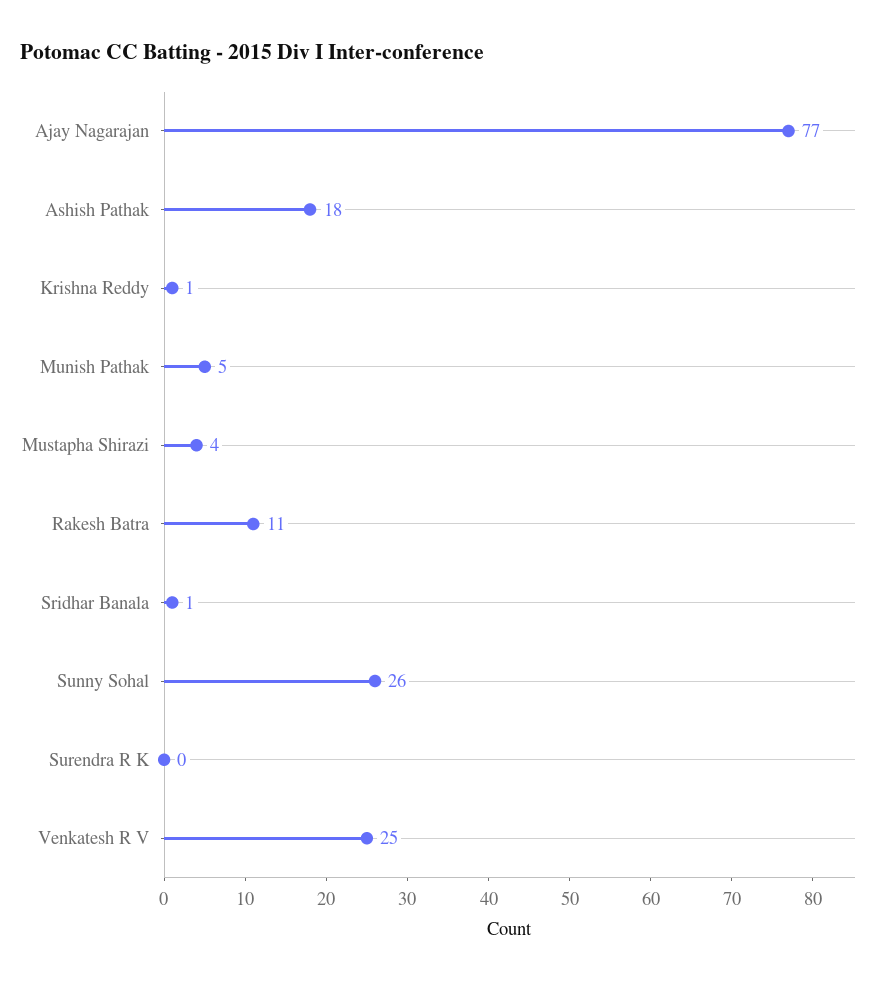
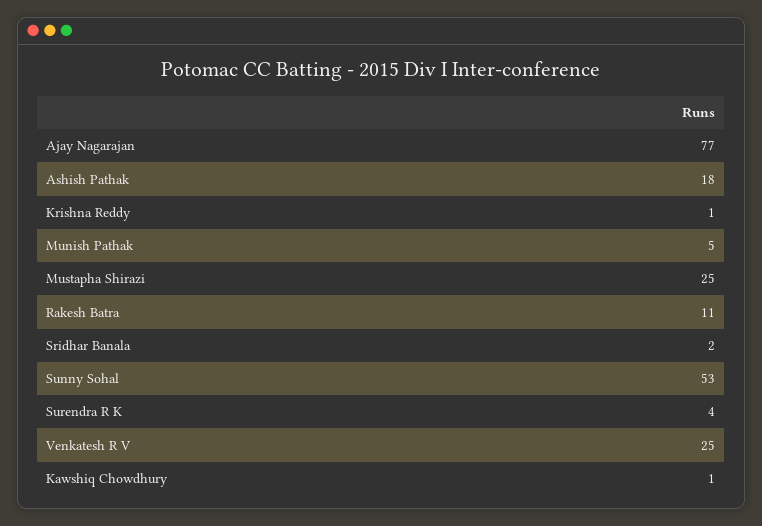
  {
    "Ajay Nagarajan": 77,
    "Ashish Pathak": 18,
    "Krishna Reddy": 1,
    "Munish Pathak": 5,
-   "Mustapha Shirazi": 4,
+   "Mustapha Shirazi": 25,
    "Rakesh Batra": 11,
-   "Sridhar Banala": 1,
+   "Sridhar Banala": 2,
-   "Sunny Sohal": 26,
+   "Sunny Sohal": 53,
-   "Surendra R K": 0,
+   "Surendra R K": 4,
-   "Venkatesh R V": 25
+   "Venkatesh R V": 25,
+   "Kawshiq Chowdhury": 1
  }

